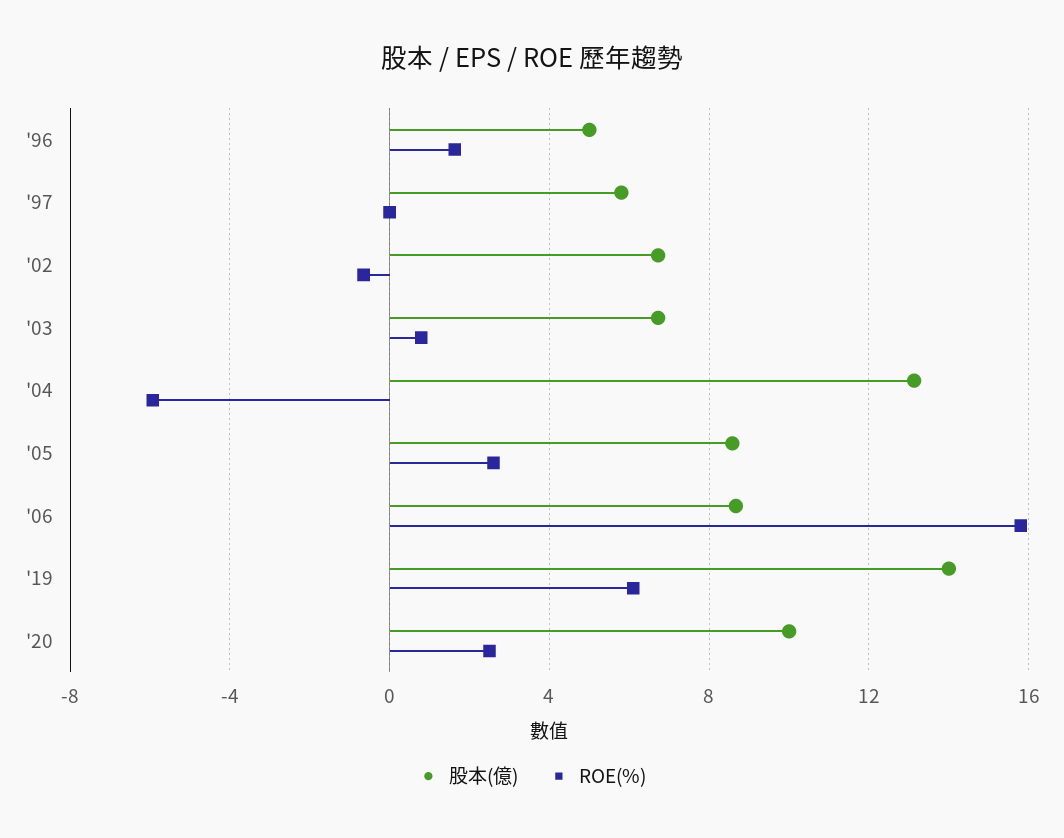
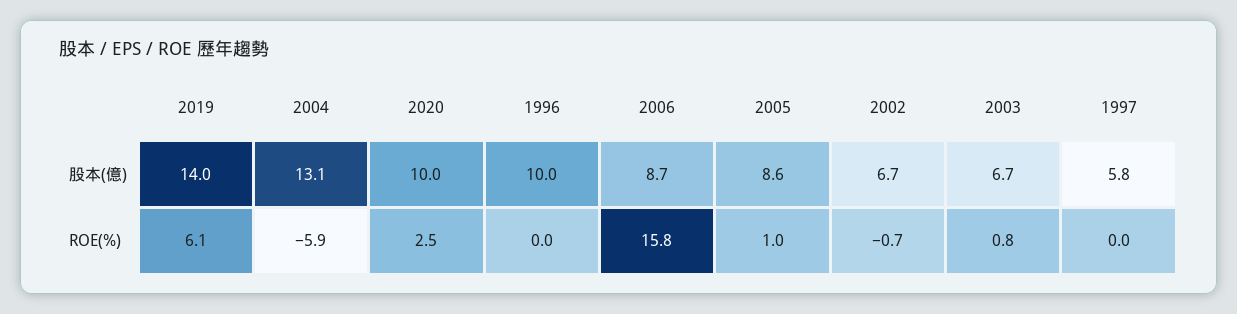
  {
    "股本(億)": {
-     "'96": 5,
+     "'96": 10,
      "'97": 5.8,
      "'02": 6.7,
      "'03": 6.7,
      "'04": 13.1,
      "'05": 8.6,
      "'06": 8.7,
      "'19": 14,
      "'20": 10
    },
    "ROE(%)": {
-     "'96": 1.5,
+     "'96": 0,
      "'97": 0,
      "'02": -0.7,
      "'03": 0.8,
      "'04": -5.9,
-     "'05": 2.5,
+     "'05": 1,
      "'06": 15.8,
      "'19": 6.1,
      "'20": 2.5
    }
  }

